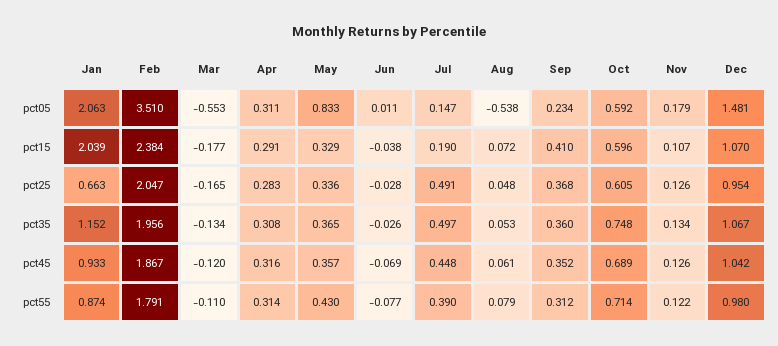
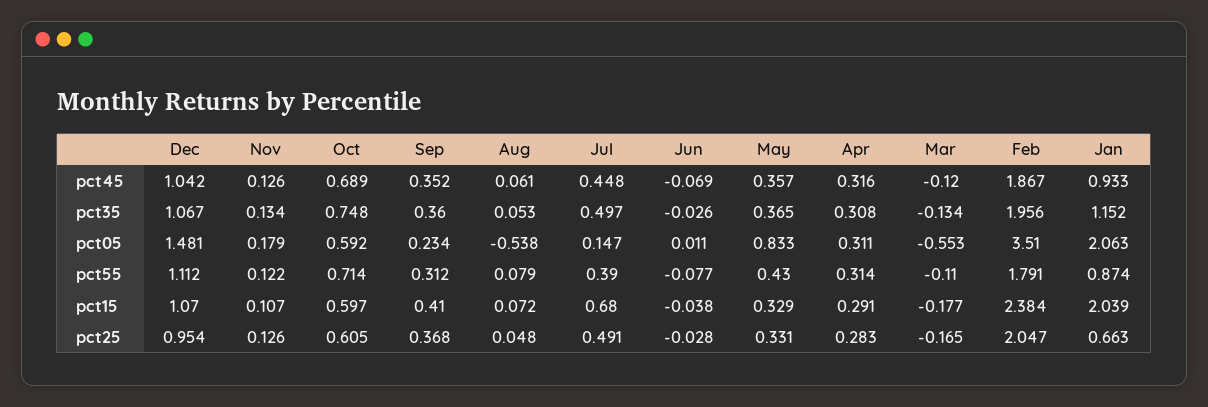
  {
    "Jan": {
      "pct05": 2.063,
      "pct15": 2.039,
      "pct25": 0.663,
      "pct35": 1.152,
      "pct45": 0.933,
      "pct55": 0.874
    },
    "Feb": {
      "pct05": 3.51,
      "pct15": 2.384,
      "pct25": 2.047,
      "pct35": 1.956,
      "pct45": 1.867,
      "pct55": 1.791
    },
    "Mar": {
      "pct05": -0.553,
      "pct15": -0.177,
      "pct25": -0.165,
      "pct35": -0.134,
      "pct45": -0.12,
      "pct55": -0.11
    },
    "Apr": {
      "pct05": 0.311,
      "pct15": 0.291,
      "pct25": 0.283,
      "pct35": 0.308,
      "pct45": 0.316,
      "pct55": 0.314
    },
    "May": {
      "pct05": 0.833,
      "pct15": 0.329,
-     "pct25": 0.336,
+     "pct25": 0.331,
      "pct35": 0.365,
      "pct45": 0.357,
      "pct55": 0.43
    },
    "Jun": {
      "pct05": 0.011,
      "pct15": -0.038,
      "pct25": -0.028,
      "pct35": -0.026,
      "pct45": -0.069,
      "pct55": -0.077
    },
    "Jul": {
      "pct05": 0.147,
-     "pct15": 0.19,
+     "pct15": 0.68,
      "pct25": 0.491,
      "pct35": 0.497,
      "pct45": 0.448,
      "pct55": 0.39
    },
    "Aug": {
      "pct05": -0.538,
      "pct15": 0.072,
      "pct25": 0.048,
      "pct35": 0.053,
      "pct45": 0.061,
      "pct55": 0.079
    },
    "Sep": {
      "pct05": 0.234,
      "pct15": 0.41,
      "pct25": 0.368,
      "pct35": 0.36,
      "pct45": 0.352,
      "pct55": 0.312
    },
    "Oct": {
      "pct05": 0.592,
-     "pct15": 0.596,
+     "pct15": 0.597,
      "pct25": 0.605,
      "pct35": 0.748,
      "pct45": 0.689,
      "pct55": 0.714
    },
    "Nov": {
      "pct05": 0.179,
      "pct15": 0.107,
      "pct25": 0.126,
      "pct35": 0.134,
      "pct45": 0.126,
      "pct55": 0.122
    },
    "Dec": {
      "pct05": 1.481,
      "pct15": 1.07,
      "pct25": 0.954,
      "pct35": 1.067,
      "pct45": 1.042,
-     "pct55": 0.98
+     "pct55": 1.112
    }
  }

